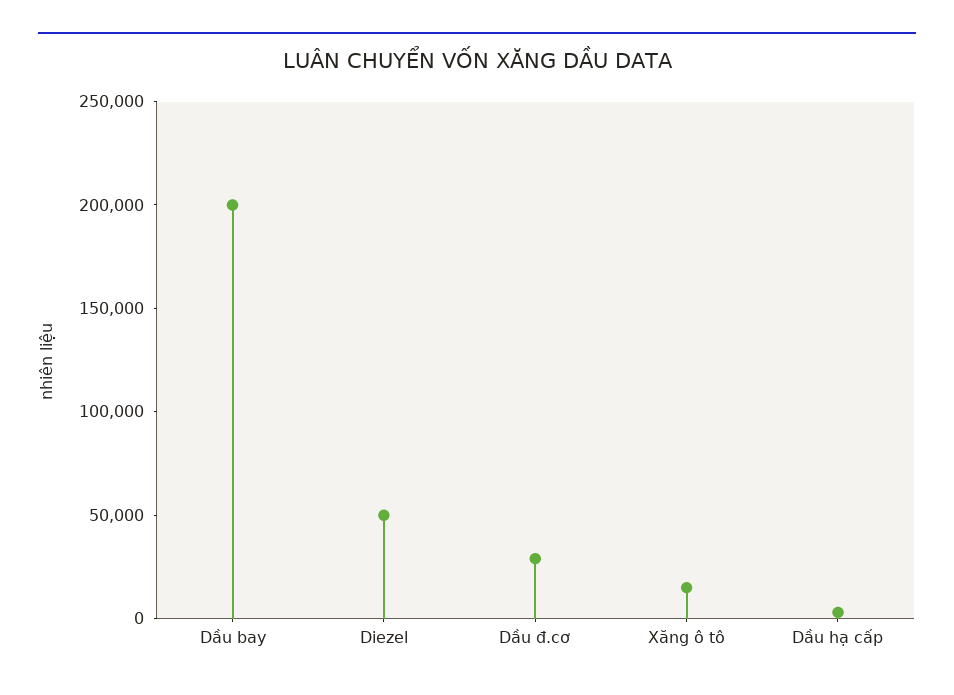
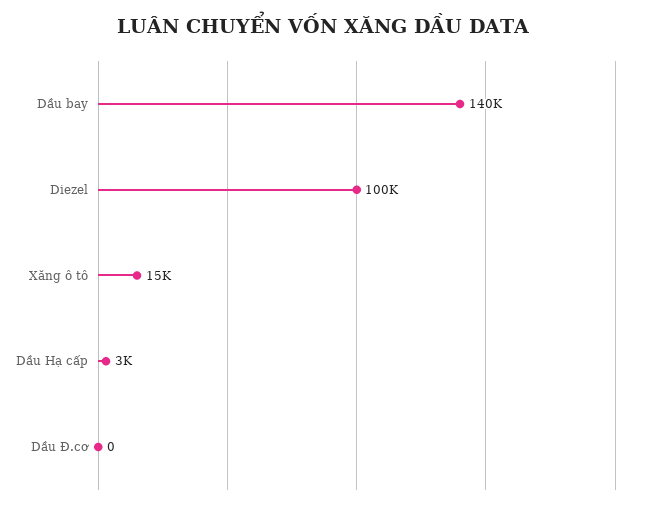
  {
-   "Dầu bay": 200000,
+   "Dầu bay": 140000,
-   "Diezel": 50000,
+   "Diezel": 100000,
-   "Dầu đ.cơ": 30000,
+   "Dầu đ.cơ": 0,
    "Xăng ô tô": 15000,
    "Dầu hạ cấp": 3000
  }

